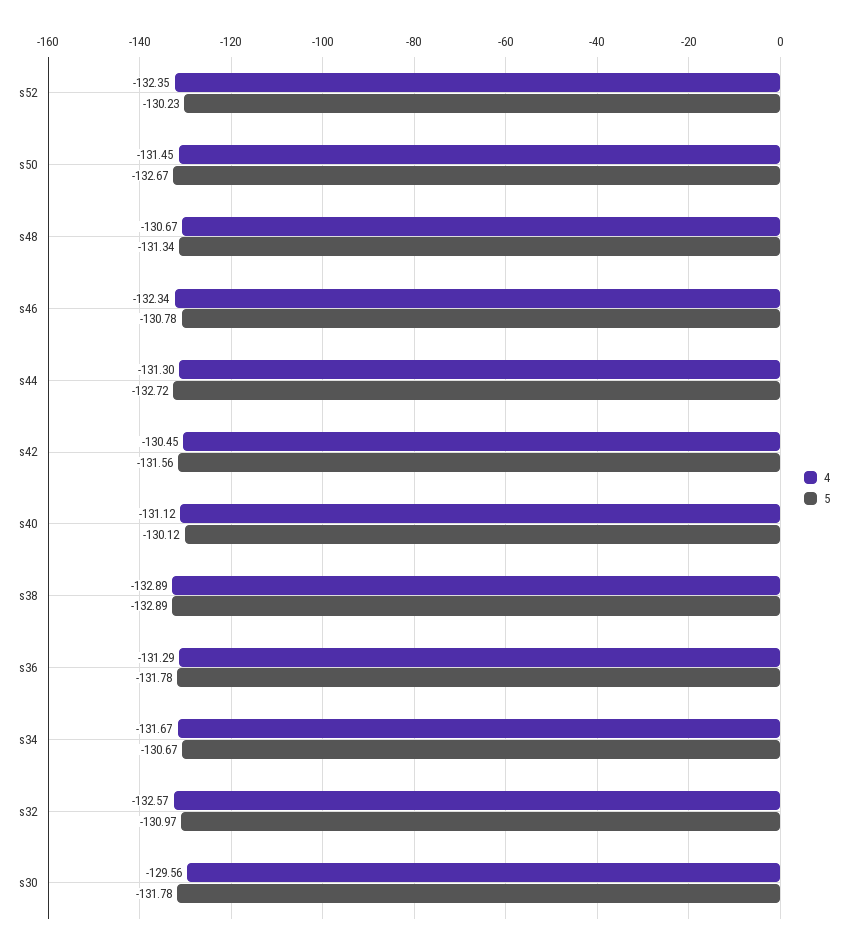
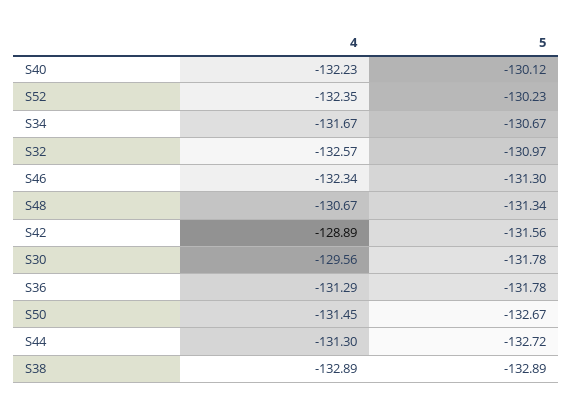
  {
    "4": {
      "s52": -132.35,
      "s50": -131.45,
      "s48": -130.67,
      "s46": -132.34,
      "s44": -131.3,
-     "s42": -130.45,
+     "s42": -128.89,
-     "s40": -131.12,
+     "s40": -132.23,
      "s38": -132.89,
      "s36": -131.29,
      "s34": -131.67,
      "s32": -132.57,
      "s30": -129.56
    },
    "5": {
      "s52": -130.23,
      "s50": -132.67,
      "s48": -131.34,
-     "s46": -130.78,
+     "s46": -131.3,
      "s44": -132.72,
      "s42": -131.56,
      "s40": -130.12,
      "s38": -132.89,
      "s36": -131.78,
      "s34": -130.67,
      "s32": -130.97,
      "s30": -131.78
    }
  }

